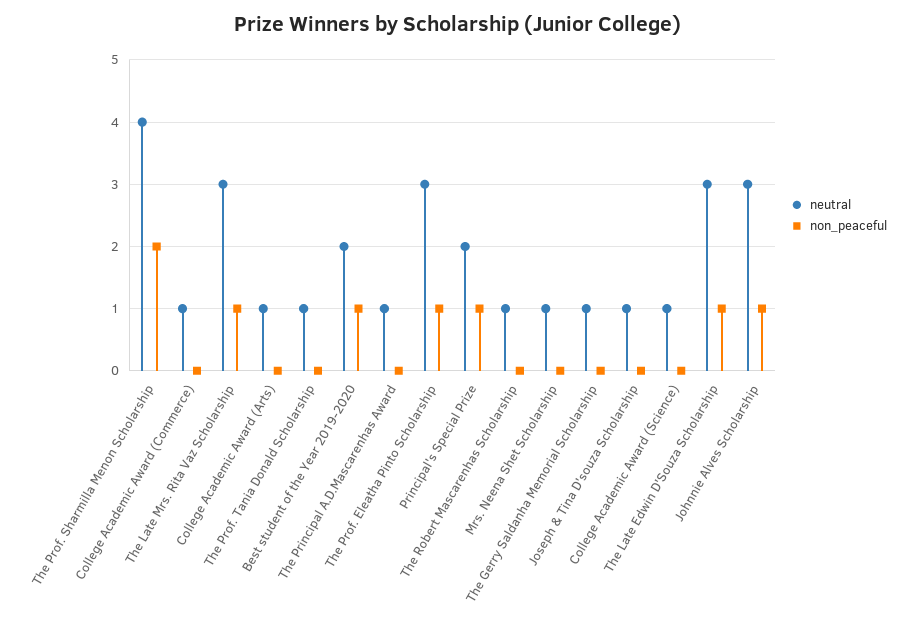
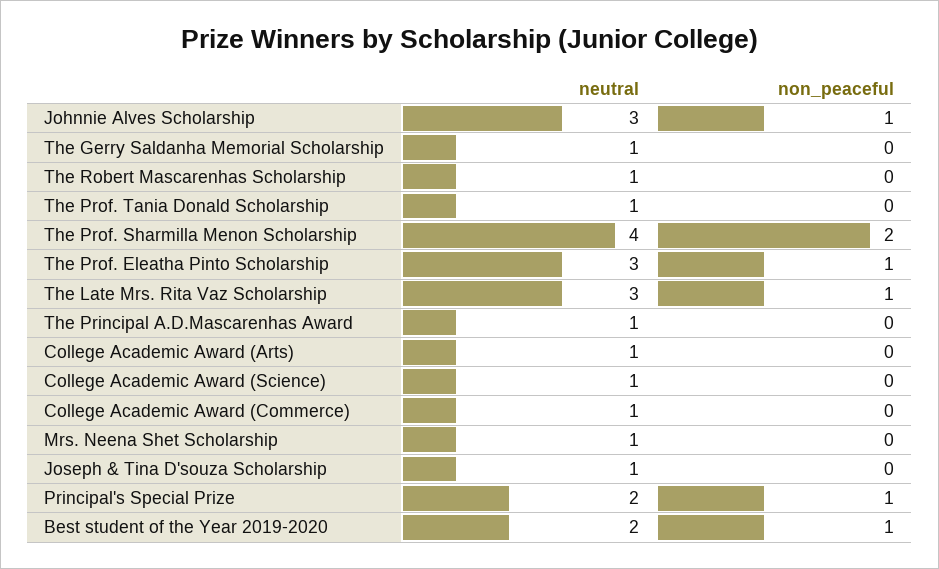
  {
    "neutral": {
      "The Prof. Sharmilla Menon Scholarship": 4,
      "College Academic Award (Commerce)": 1,
      "The Late Mrs. Rita Vaz Scholarship": 3,
      "College Academic Award (Arts)": 1,
      "The Prof. Tania Donald Scholarship": 1,
      "Best student of the Year 2019-2020": 2,
      "The Principal A.D.Mascarenhas Award": 1,
      "The Prof. Eleatha Pinto Scholarship": 3,
      "Principal's Special Prize": 2,
      "The Robert Mascarenhas Scholarship": 1,
      "Mrs. Neena Shet Scholarship": 1,
      "The Gerry Saldanha Memorial Scholarship": 1,
      "Joseph & Tina D'souza Scholarship": 1,
      "College Academic Award (Science)": 1,
-     "The Late Edwin D'Souza Scholarship": 3,
      "Johnnie Alves Scholarship": 3
    },
    "non_peaceful": {
      "The Prof. Sharmilla Menon Scholarship": 2,
      "College Academic Award (Commerce)": 0,
      "The Late Mrs. Rita Vaz Scholarship": 1,
      "College Academic Award (Arts)": 0,
      "The Prof. Tania Donald Scholarship": 0,
      "Best student of the Year 2019-2020": 1,
      "The Principal A.D.Mascarenhas Award": 0,
      "The Prof. Eleatha Pinto Scholarship": 1,
      "Principal's Special Prize": 1,
      "The Robert Mascarenhas Scholarship": 0,
      "Mrs. Neena Shet Scholarship": 0,
      "The Gerry Saldanha Memorial Scholarship": 0,
      "Joseph & Tina D'souza Scholarship": 0,
      "College Academic Award (Science)": 0,
-     "The Late Edwin D'Souza Scholarship": 1,
      "Johnnie Alves Scholarship": 1
    }
  }

